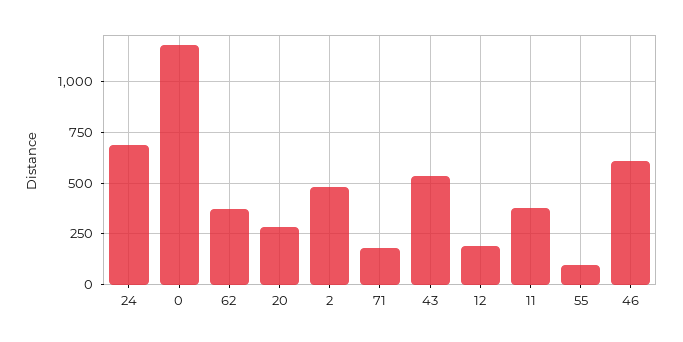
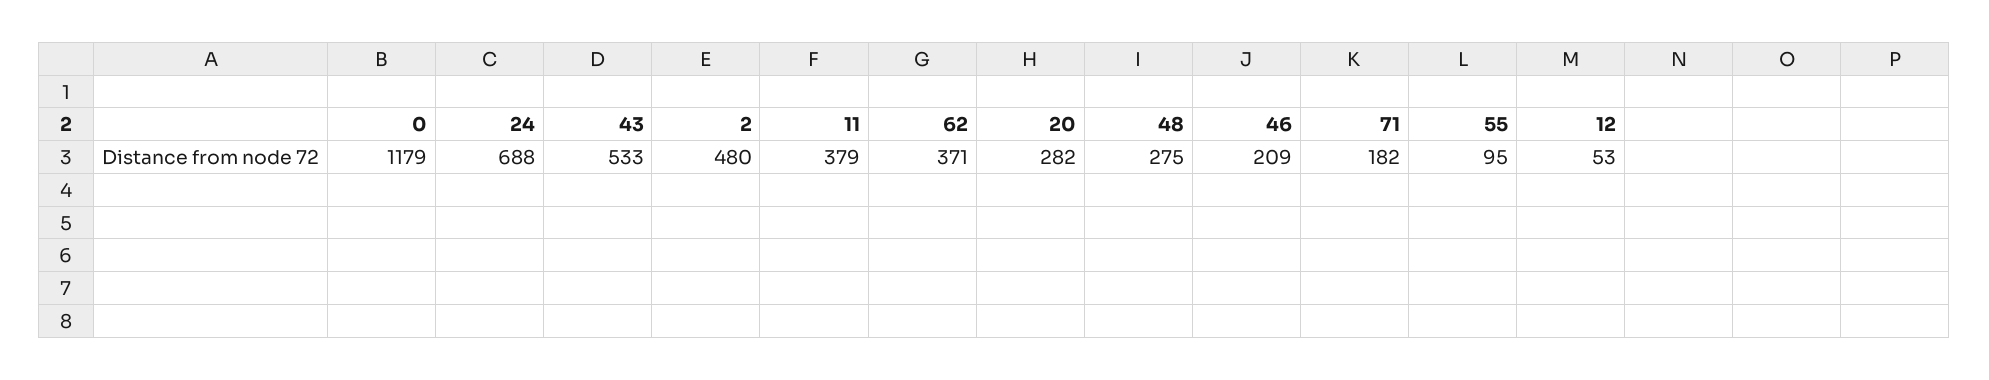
  {
    "24": 688,
    "0": 1179,
    "62": 371,
    "20": 282,
    "2": 480,
    "71": 182,
    "43": 533,
-   "12": 200,
+   "12": 53,
    "11": 379,
    "55": 95,
-   "46": 600
+   "46": 209,
+   "48": 275
  }

